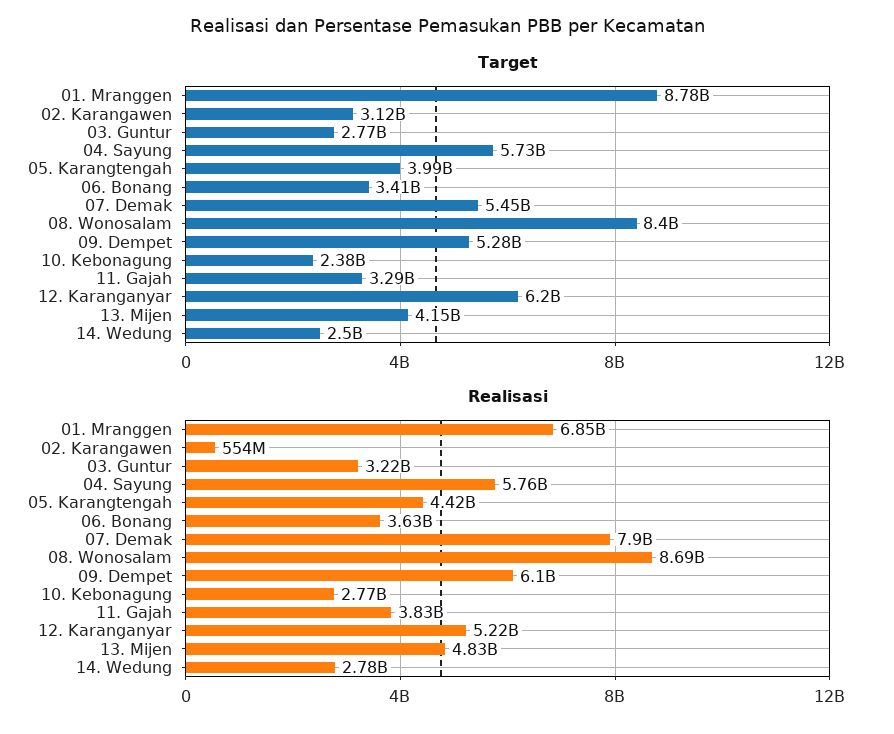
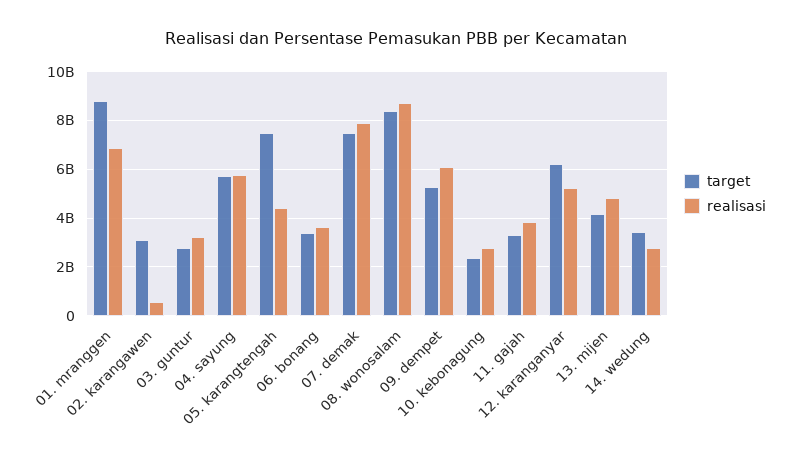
  {
    "Target": {
      "01. Mranggen": 8780000000,
      "02. Karangawen": 3120000000,
      "03. Guntur": 2770000000,
      "04. Sayung": 5730000000,
-     "05. Karangtengah": 3990000000,
+     "05. Karangtengah": 7500000000,
      "06. Bonang": 3410000000,
-     "07. Demak": 5450000000,
+     "07. Demak": 7500000000,
      "08. Wonosalam": 8400000000,
      "09. Dempet": 5280000000,
      "10. Kebonagung": 2380000000,
      "11. Gajah": 3290000000,
      "12. Karanganyar": 6200000000,
      "13. Mijen": 4150000000,
-     "14. Wedung": 2500000000
+     "14. Wedung": 3500000000
    },
    "Realisasi": {
      "01. Mranggen": 6850000000,
      "02. Karangawen": 554000000,
      "03. Guntur": 3220000000,
      "04. Sayung": 5760000000,
      "05. Karangtengah": 4420000000,
      "06. Bonang": 3630000000,
      "07. Demak": 7900000000,
      "08. Wonosalam": 8690000000,
      "09. Dempet": 6100000000,
      "10. Kebonagung": 2770000000,
      "11. Gajah": 3830000000,
      "12. Karanganyar": 5220000000,
      "13. Mijen": 4830000000,
      "14. Wedung": 2780000000
    }
  }

